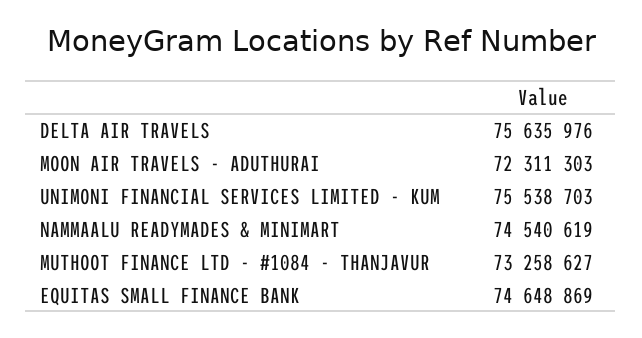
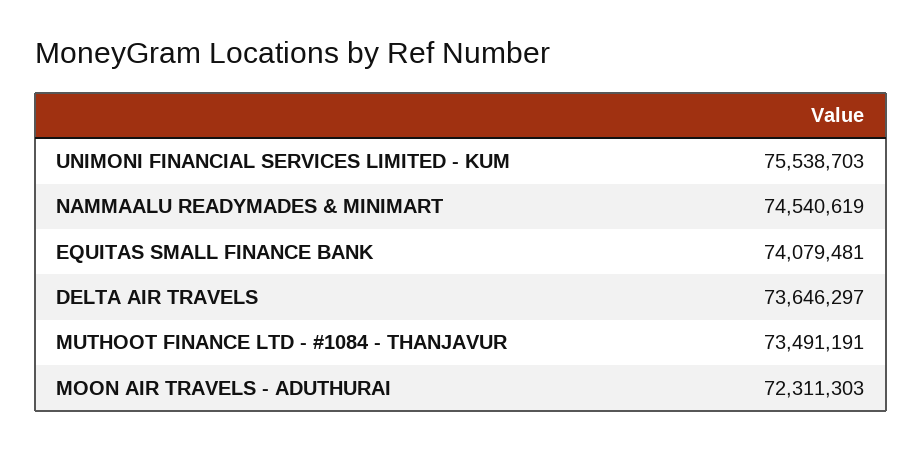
  {
-   "DELTA AIR TRAVELS": 75635976,
+   "DELTA AIR TRAVELS": 73646297,
    "MOON AIR TRAVELS - ADUTHURAI": 72311303,
    "UNIMONI FINANCIAL SERVICES LIMITED - KUM": 75538703,
    "NAMMAALU READYMADES & MINIMART": 74540619,
-   "MUTHOOT FINANCE LTD - #1084 - THANJAVUR": 73258627,
+   "MUTHOOT FINANCE LTD - #1084 - THANJAVUR": 73491191,
-   "EQUITAS SMALL FINANCE BANK": 74648869
+   "EQUITAS SMALL FINANCE BANK": 74079481
  }

